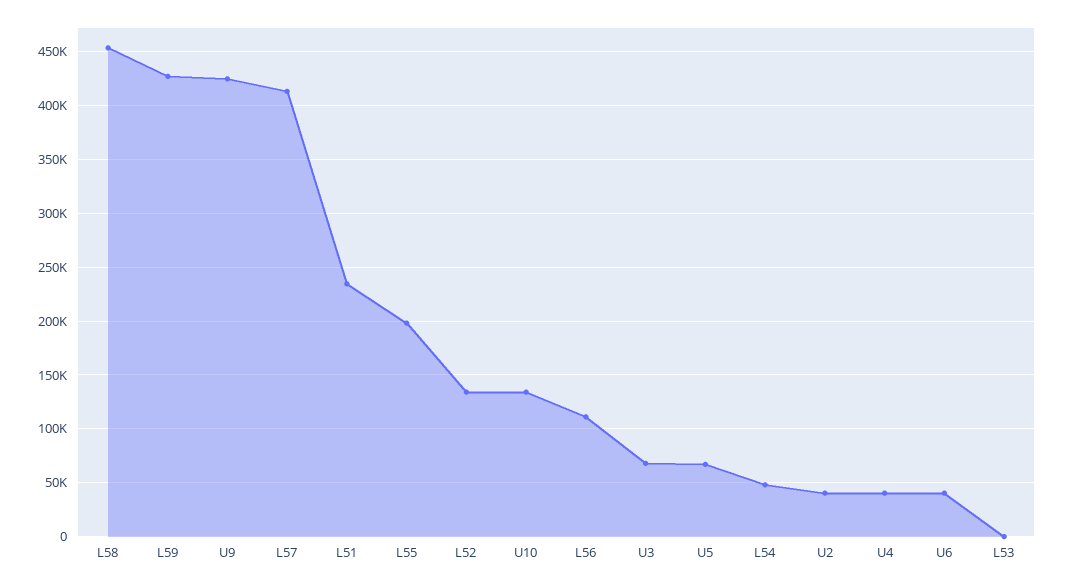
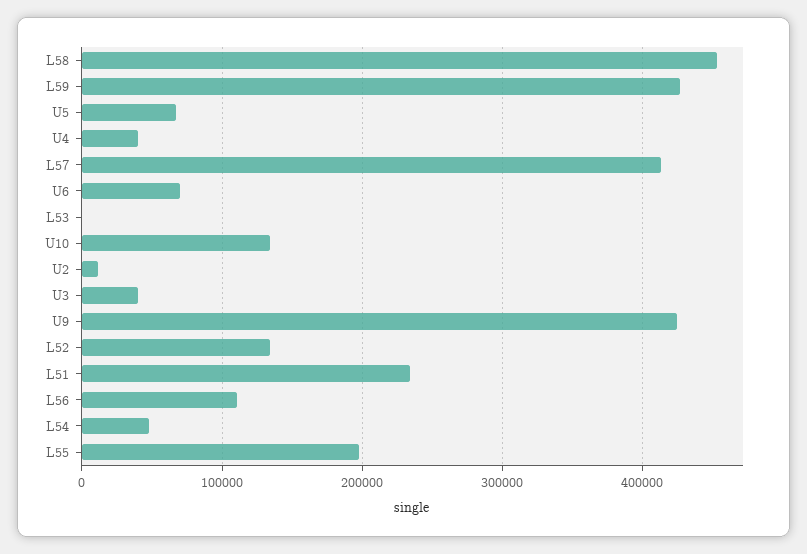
  {
    "L58": 450000,
    "L59": 430000,
    "U9": 420000,
    "L57": 410000,
    "L51": 230000,
    "L55": 200000,
    "L52": 130000,
    "U10": 130000,
    "L56": 110000,
-   "U3": 70000,
+   "U3": 40000,
    "U5": 70000,
    "L54": 50000,
-   "U2": 40000,
+   "U2": 10000,
    "U4": 40000,
-   "U6": 40000,
+   "U6": 70000,
    "L53": 0
  }

